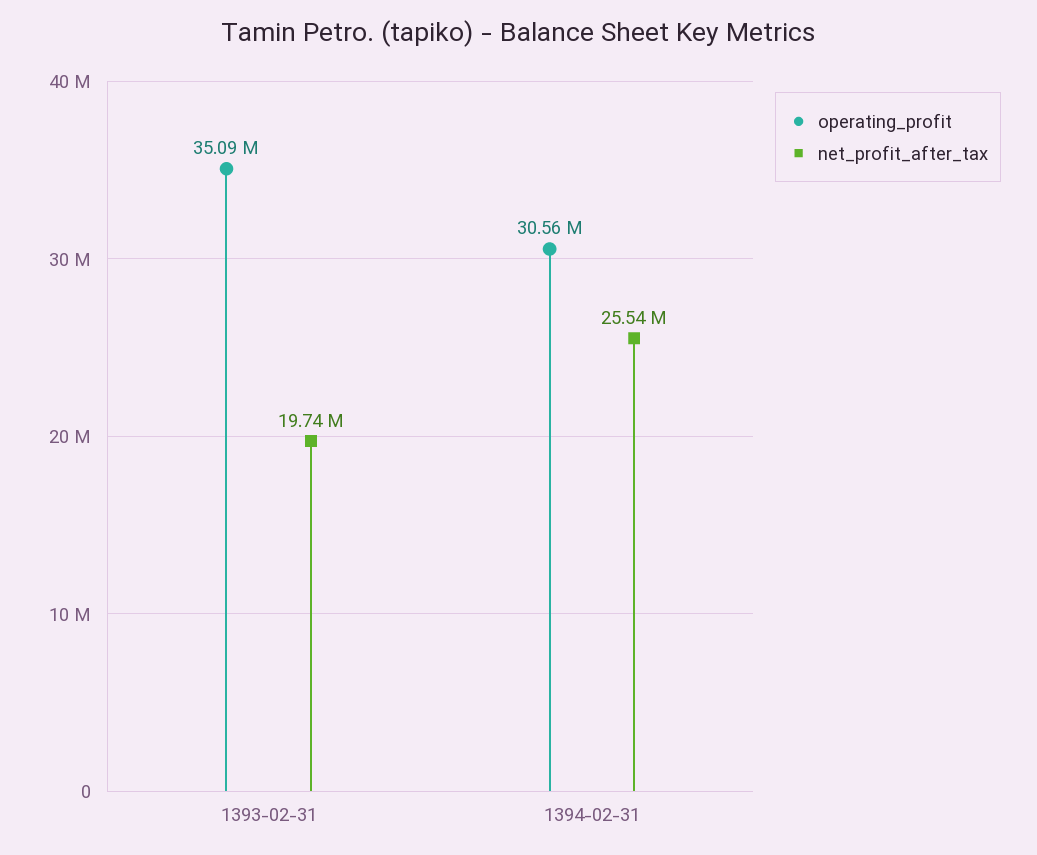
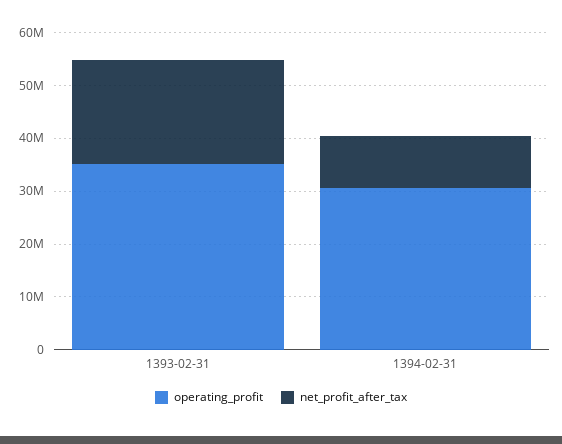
  {
    "operating_profit": {
      "1393-02-31": 35090000,
      "1394-02-31": 30560000
    },
    "net_profit_after_tax": {
      "1393-02-31": 19740000,
-     "1394-02-31": 25540000
+     "1394-02-31": 10000000
    }
  }

